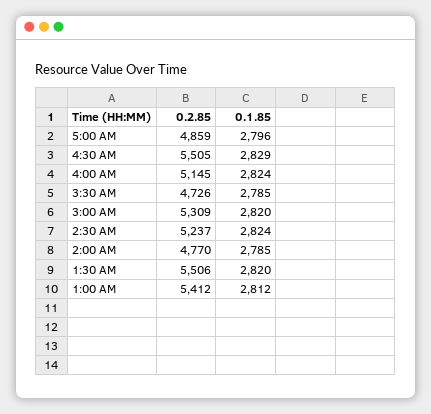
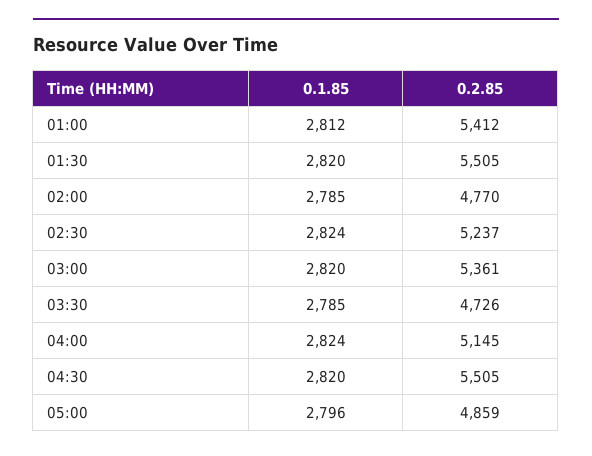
  {
    "0.2.85": {
      "5:00 AM": 4859,
      "4:30 AM": 5505,
      "4:00 AM": 5145,
      "3:30 AM": 4726,
-     "3:00 AM": 5309,
+     "3:00 AM": 5361,
      "2:30 AM": 5237,
      "2:00 AM": 4770,
-     "1:30 AM": 5506,
+     "1:30 AM": 5505,
      "1:00 AM": 5412
    },
    "0.1.85": {
      "5:00 AM": 2796,
-     "4:30 AM": 2829,
+     "4:30 AM": 2820,
      "4:00 AM": 2824,
      "3:30 AM": 2785,
      "3:00 AM": 2820,
      "2:30 AM": 2824,
      "2:00 AM": 2785,
      "1:30 AM": 2820,
      "1:00 AM": 2812
    }
  }

